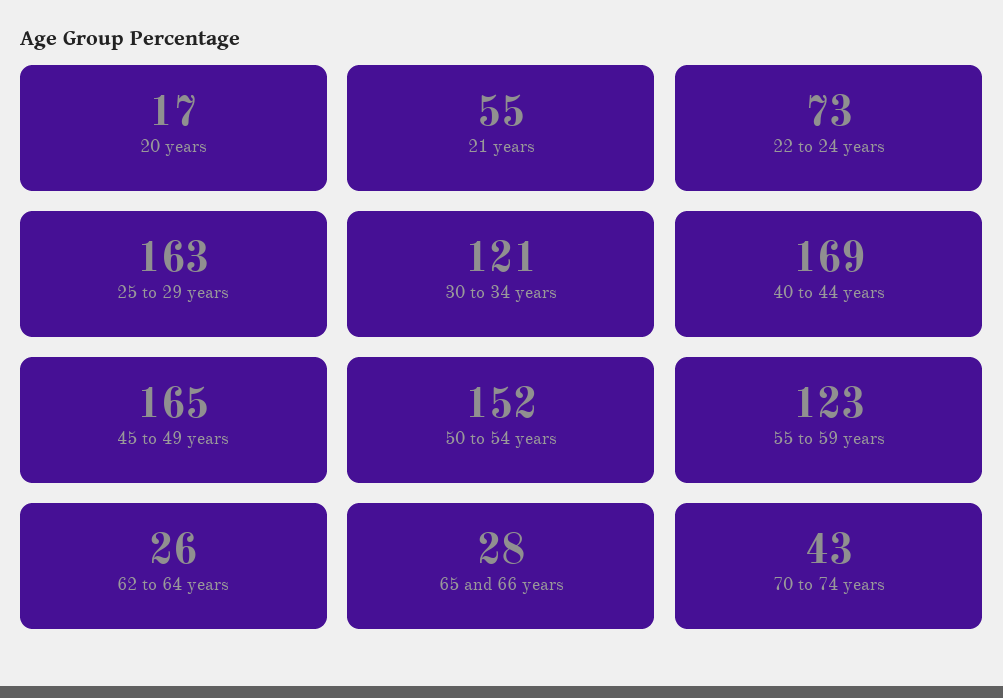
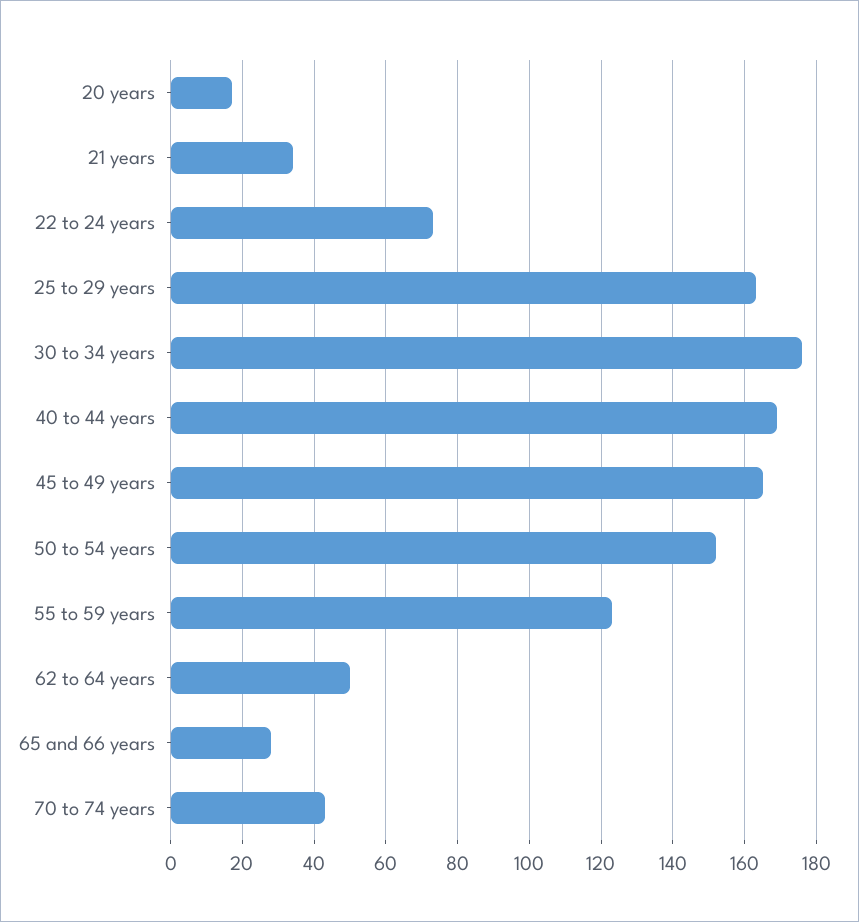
  {
    "20 years": 17,
-   "21 years": 55,
+   "21 years": 35,
    "22 to 24 years": 73,
    "25 to 29 years": 163,
-   "30 to 34 years": 121,
+   "30 to 34 years": 175,
    "40 to 44 years": 169,
    "45 to 49 years": 165,
    "50 to 54 years": 152,
    "55 to 59 years": 123,
-   "62 to 64 years": 26,
+   "62 to 64 years": 50,
    "65 and 66 years": 28,
    "70 to 74 years": 43
  }

